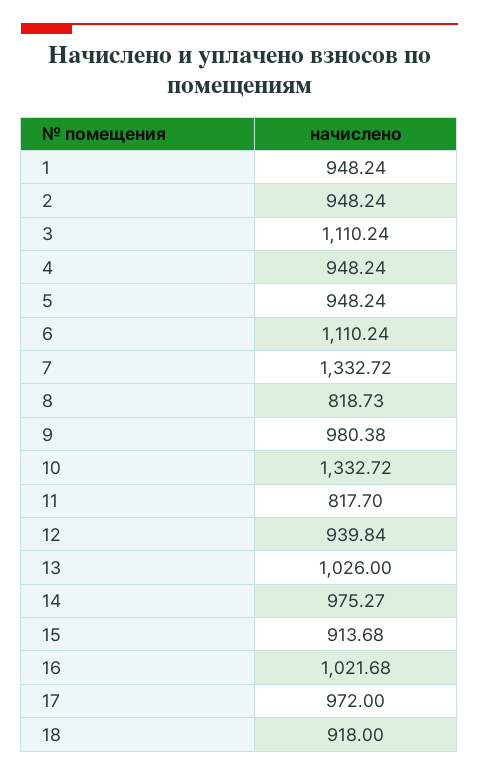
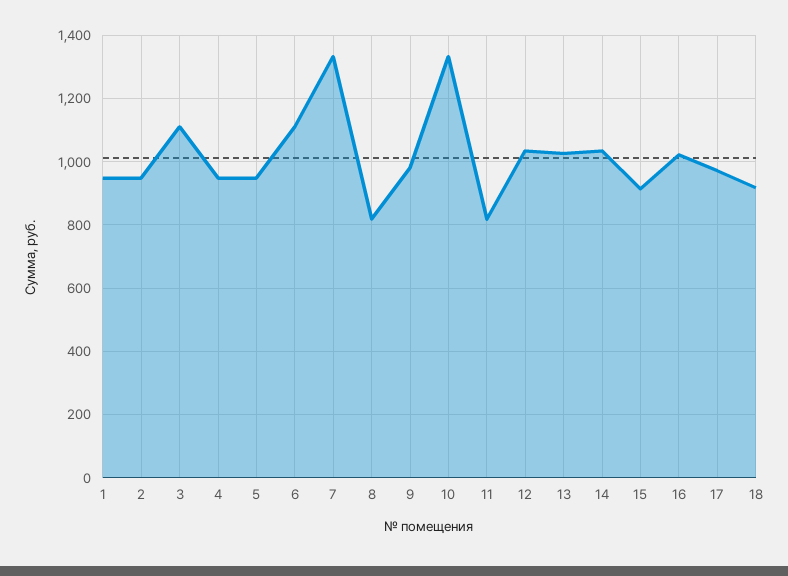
  {
    "1": 948.24,
    "2": 948.24,
    "3": 1110.24,
    "4": 948.24,
    "5": 948.24,
    "6": 1110.24,
    "7": 1332.72,
    "8": 818.73,
    "9": 980.38,
    "10": 1332.72,
    "11": 817.7,
-   "12": 939.84,
+   "12": 1040,
    "13": 1026,
-   "14": 975.27,
+   "14": 1040,
    "15": 913.68,
    "16": 1021.68,
    "17": 972,
    "18": 918
  }

